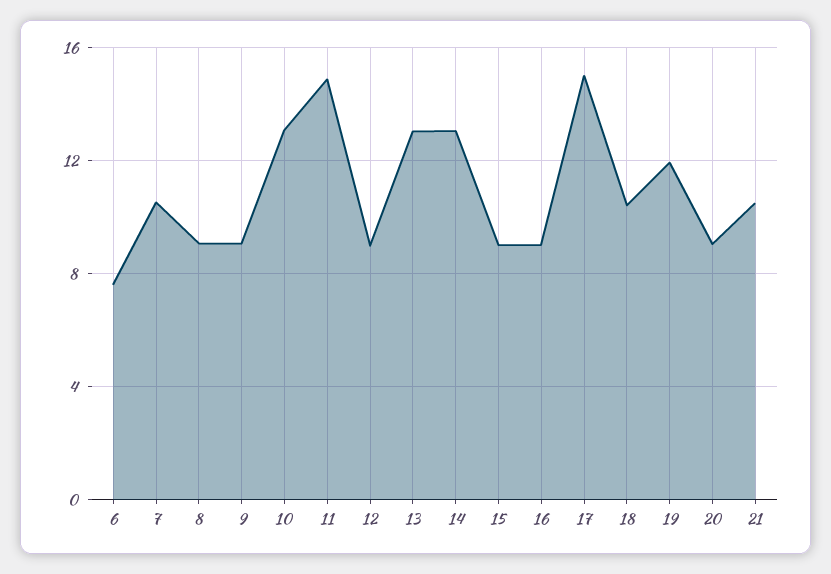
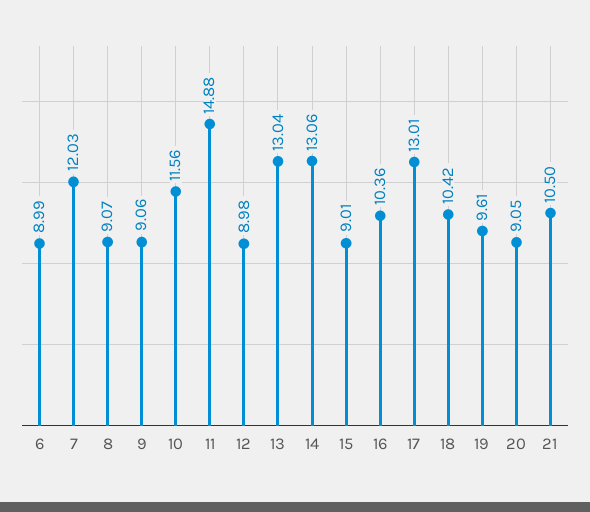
  {
-   "6": 7.5,
+   "6": 8.99,
-   "7": 10.5,
+   "7": 12.03,
    "8": 9.07,
    "9": 9.06,
-   "10": 13,
+   "10": 11.56,
    "11": 14.88,
    "12": 8.98,
    "13": 13.04,
    "14": 13.06,
    "15": 9.01,
-   "16": 9,
+   "16": 10.36,
-   "17": 15,
+   "17": 13.01,
    "18": 10.42,
-   "19": 12,
+   "19": 9.61,
    "20": 9.05,
    "21": 10.5
  }

